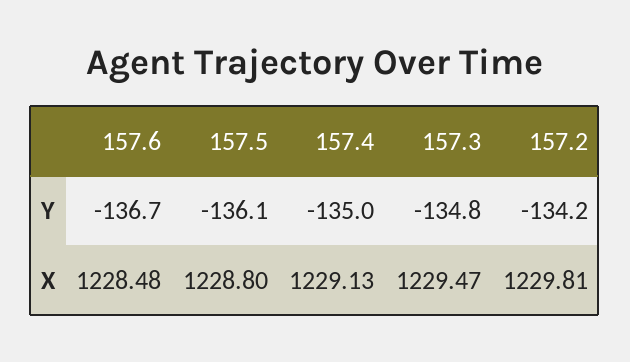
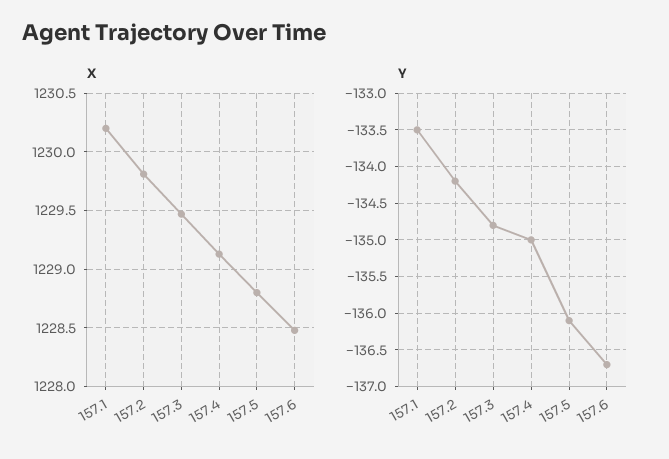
  {
    "Y": {
      "157.6": -136.7,
      "157.5": -136.1,
      "157.4": -135,
      "157.3": -134.8,
-     "157.2": -134.2
+     "157.2": -134.2,
+     "157.1": -133.5
    },
    "X": {
      "157.6": 1228.48,
      "157.5": 1228.8,
      "157.4": 1229.13,
      "157.3": 1229.47,
-     "157.2": 1229.81
+     "157.2": 1229.81,
+     "157.1": 1230.2
    }
  }

